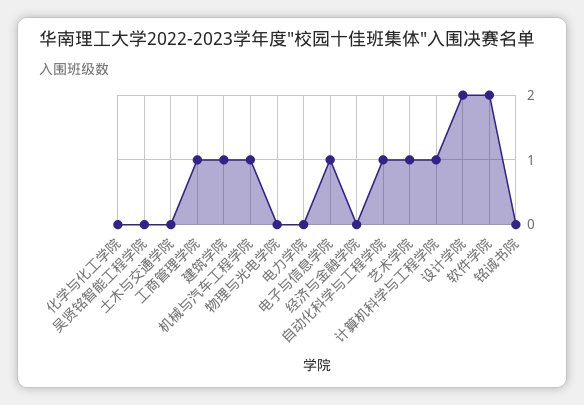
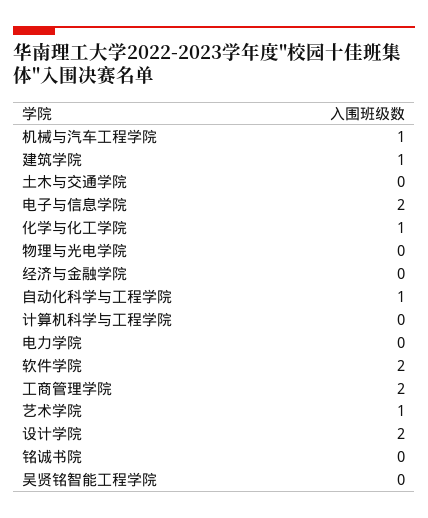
  {
-   "化学与化工学院": 0,
+   "化学与化工学院": 1,
    "吴贤铭智能工程学院": 0,
    "土木与交通学院": 0,
-   "工商管理学院": 1,
+   "工商管理学院": 2,
    "建筑学院": 1,
    "机械与汽车工程学院": 1,
    "物理与光电学院": 0,
    "电力学院": 0,
-   "电子与信息学院": 1,
+   "电子与信息学院": 2,
    "经济与金融学院": 0,
    "自动化科学与工程学院": 1,
    "艺术学院": 1,
-   "计算机科学与工程学院": 1,
+   "计算机科学与工程学院": 0,
    "设计学院": 2,
    "软件学院": 2,
    "铭诚书院": 0
  }

